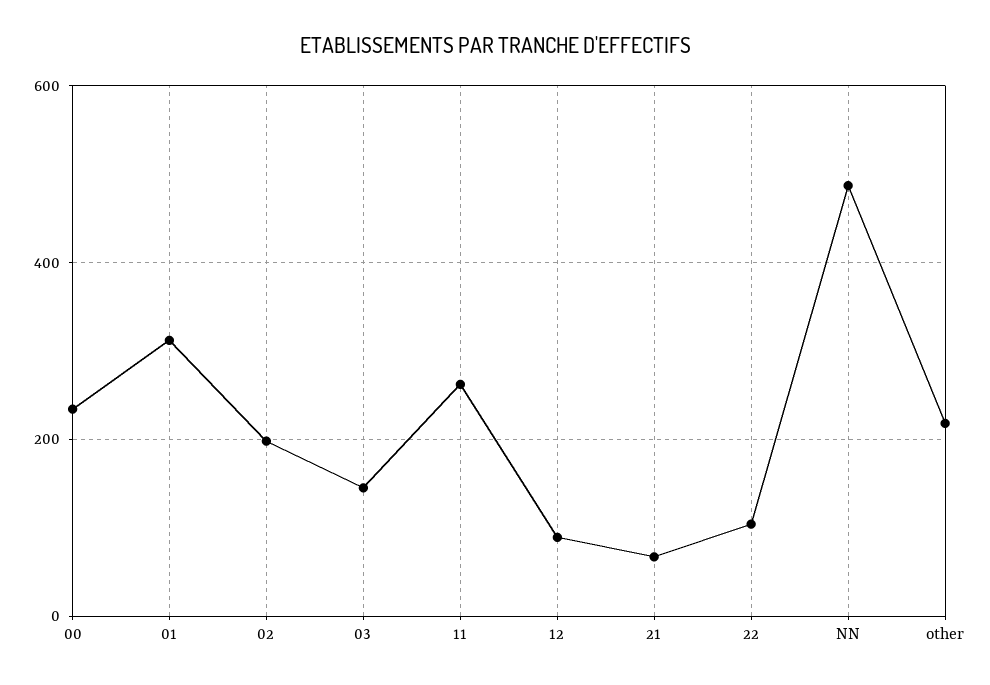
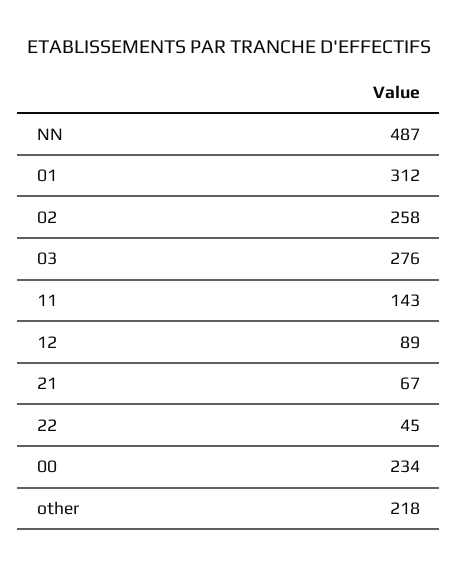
  {
    "00": 234,
    "01": 312,
-   "02": 200,
+   "02": 258,
-   "03": 140,
+   "03": 276,
-   "11": 260,
+   "11": 143,
    "12": 89,
    "21": 67,
-   "22": 100,
+   "22": 45,
    "NN": 487,
    "other": 218
  }

